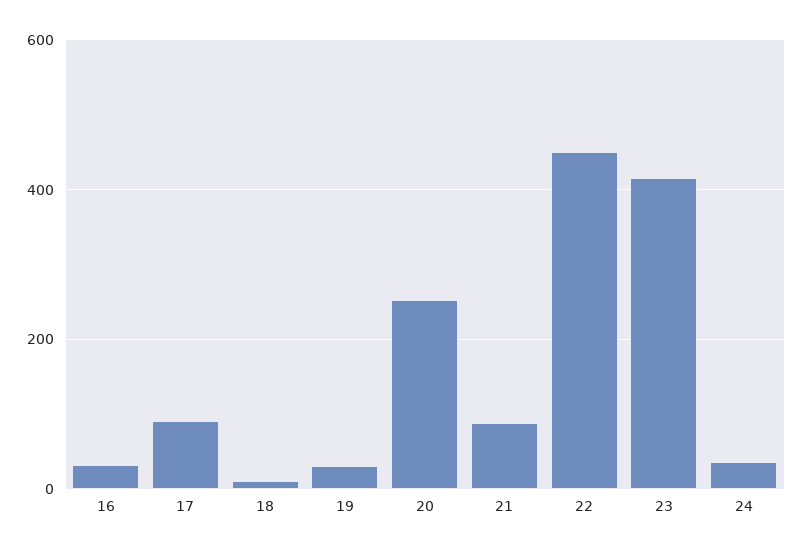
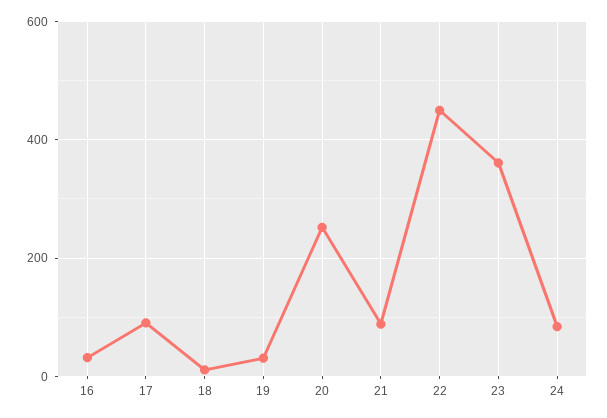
  {
    "16": 40,
    "17": 100,
    "18": 20,
    "19": 40,
    "20": 260,
    "21": 80,
    "22": 460,
-   "23": 420,
+   "23": 360,
-   "24": 40
+   "24": 80
  }

